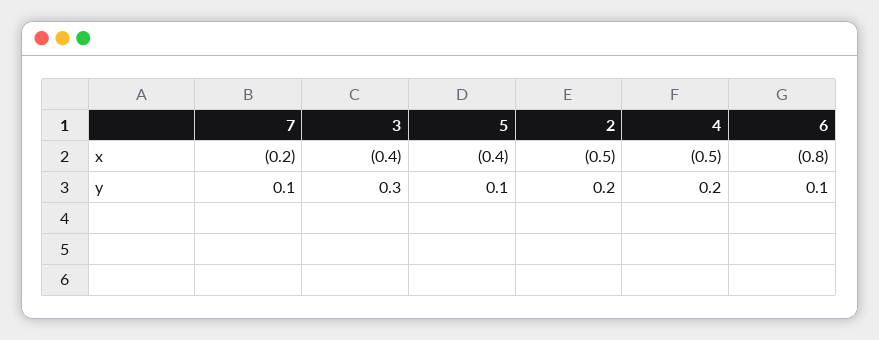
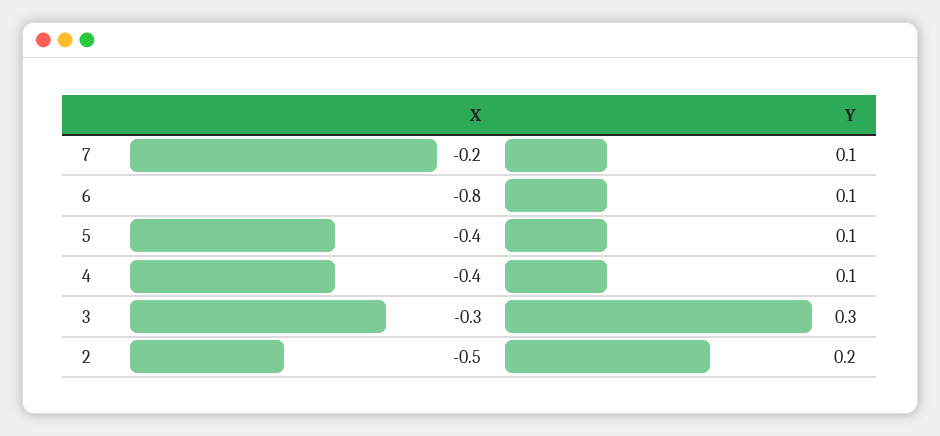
  {
    "7": {
      "x": -0.2,
      "y": 0.1
    },
    "3": {
-     "x": -0.4,
+     "x": -0.3,
      "y": 0.3
    },
    "5": {
      "x": -0.4,
      "y": 0.1
    },
    "2": {
      "x": -0.5,
      "y": 0.2
    },
    "4": {
-     "x": -0.5,
+     "x": -0.4,
-     "y": 0.2
+     "y": 0.1
    },
    "6": {
      "x": -0.8,
      "y": 0.1
    }
  }

